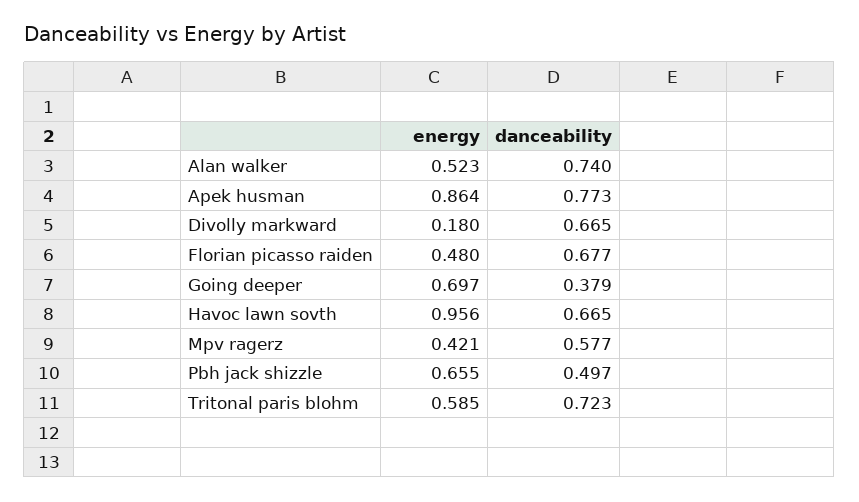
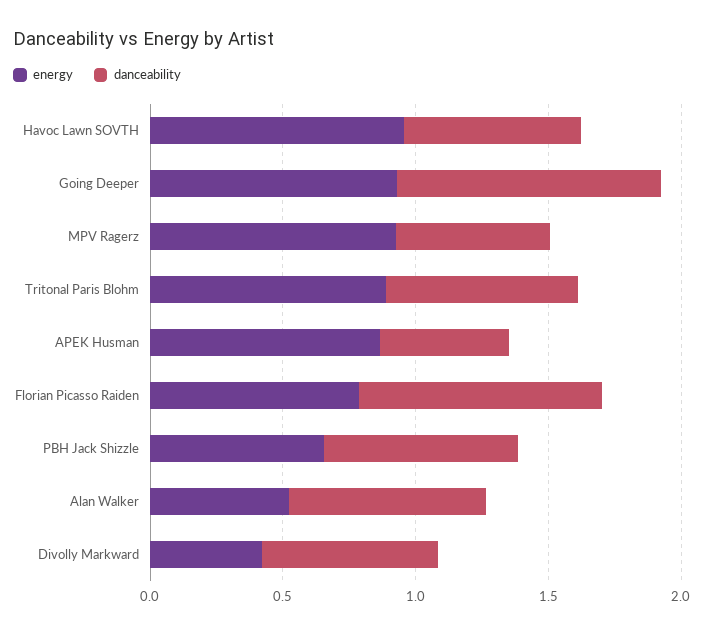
  {
    "energy": {
      "Alan walker": 0.523,
      "Apek husman": 0.864,
-     "Divolly markward": 0.18,
+     "Divolly markward": 0.4,
-     "Florian picasso raiden": 0.48,
+     "Florian picasso raiden": 0.8,
-     "Going deeper": 0.697,
+     "Going deeper": 0.9,
      "Havoc lawn sovth": 0.956,
-     "Mpv ragerz": 0.421,
+     "Mpv ragerz": 0.9,
      "Pbh jack shizzle": 0.655,
-     "Tritonal paris blohm": 0.585
+     "Tritonal paris blohm": 0.9
    },
    "danceability": {
      "Alan walker": 0.74,
-     "Apek husman": 0.773,
+     "Apek husman": 0.5,
      "Divolly markward": 0.665,
-     "Florian picasso raiden": 0.677,
+     "Florian picasso raiden": 0.9,
-     "Going deeper": 0.379,
+     "Going deeper": 1,
      "Havoc lawn sovth": 0.665,
      "Mpv ragerz": 0.577,
-     "Pbh jack shizzle": 0.497,
+     "Pbh jack shizzle": 0.7,
      "Tritonal paris blohm": 0.723
    }
  }

